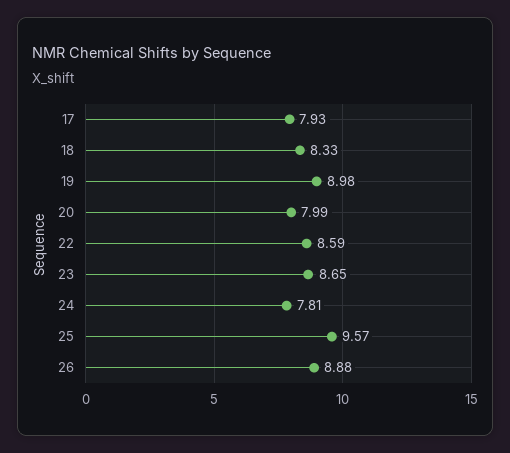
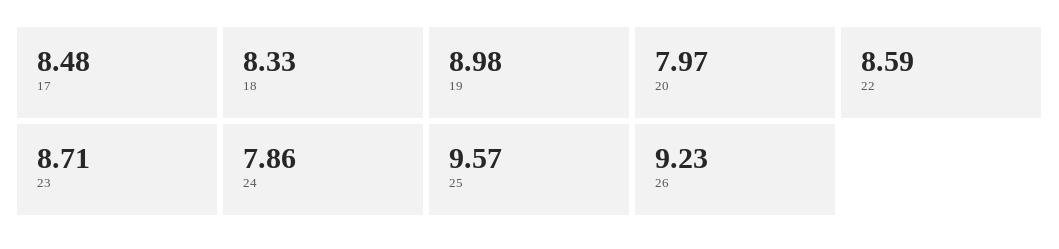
  {
-   "17": 7.93,
+   "17": 8.48,
    "18": 8.33,
    "19": 8.98,
-   "20": 7.99,
+   "20": 7.97,
    "22": 8.59,
-   "23": 8.65,
+   "23": 8.71,
-   "24": 7.81,
+   "24": 7.86,
    "25": 9.57,
-   "26": 8.88
+   "26": 9.23
  }

